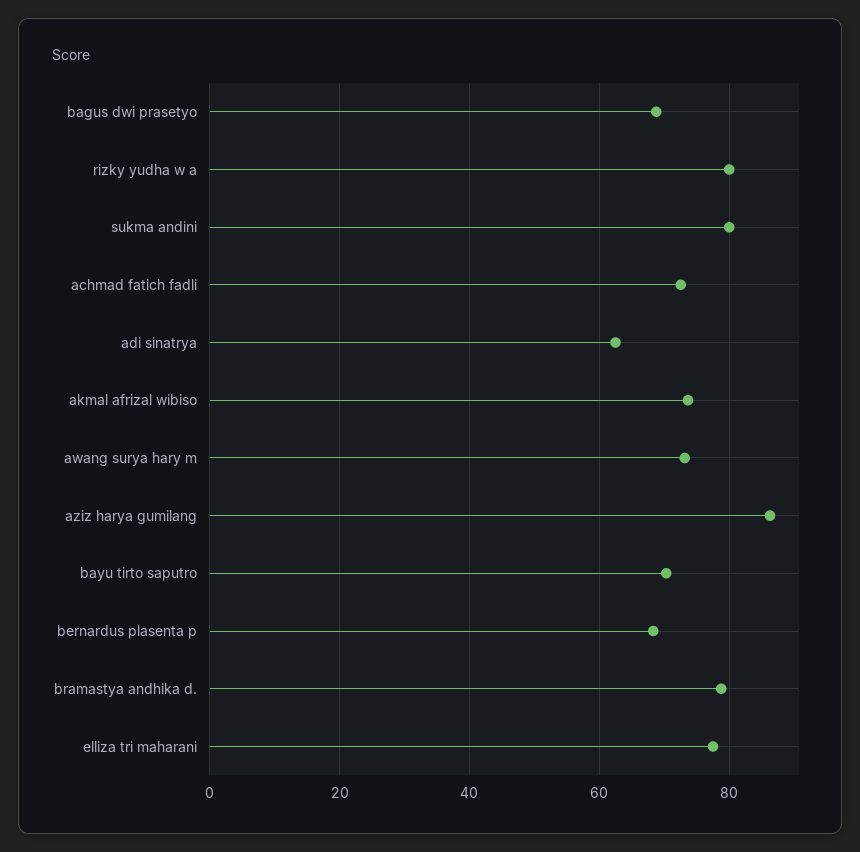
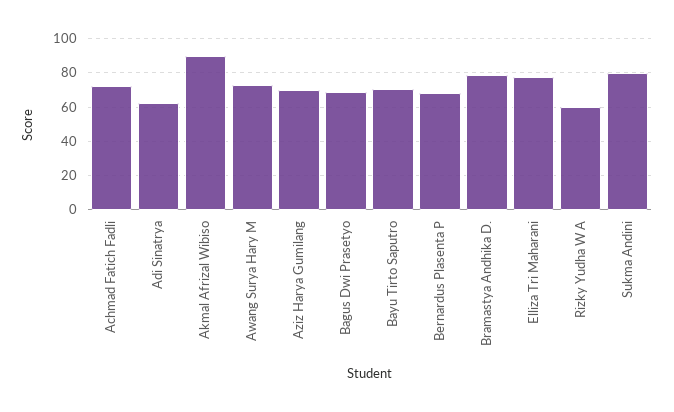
  {
    "bagus dwi prasetyo": 68,
-   "rizky yudha w a": 80,
+   "rizky yudha w a": 60,
    "sukma andini": 80,
    "achmad fatich fadli": 72,
    "adi sinatrya": 62,
-   "akmal afrizal wibiso": 74,
+   "akmal afrizal wibiso": 90,
    "awang surya hary m": 74,
-   "aziz harya gumilang": 86,
+   "aziz harya gumilang": 70,
    "bayu tirto saputro": 70,
    "bernardus plasenta p": 68,
    "bramastya andhika d.": 78,
    "elliza tri maharani": 78
  }

